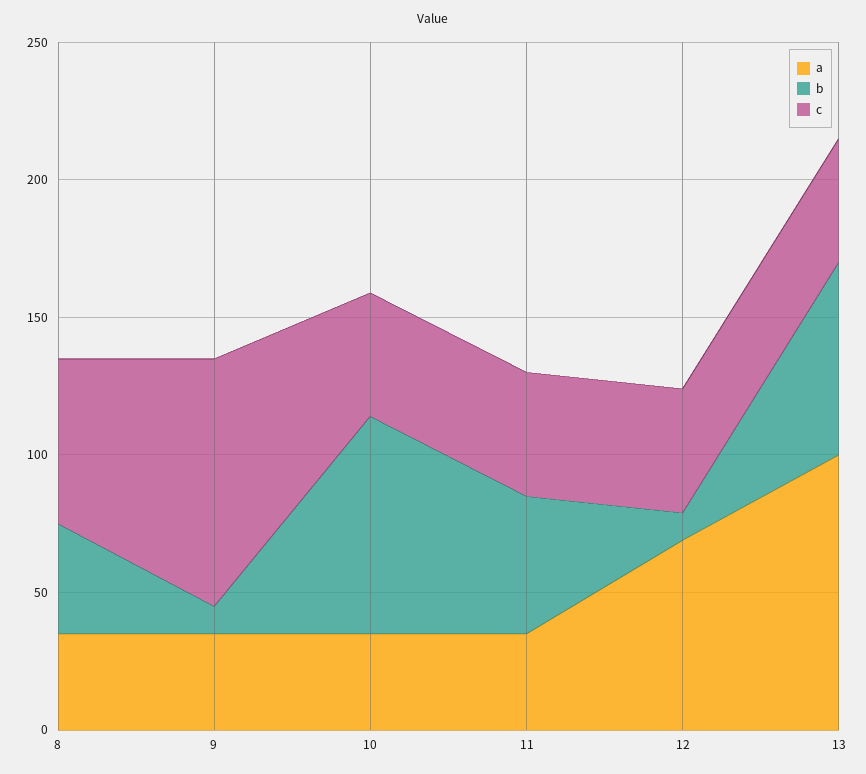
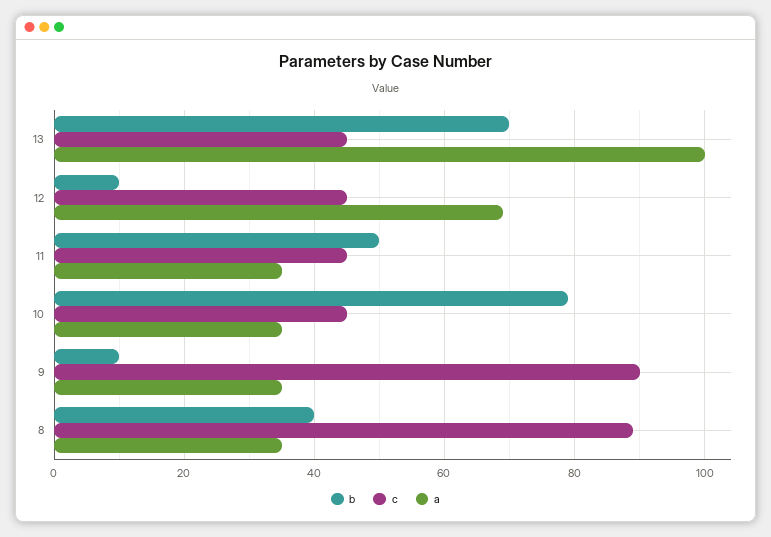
  {
    "a": {
      "8": 35,
      "9": 35,
      "10": 35,
      "11": 35,
      "12": 70,
      "13": 100
    },
    "b": {
      "8": 40,
      "9": 10,
      "10": 80,
      "11": 50,
      "12": 10,
      "13": 70
    },
    "c": {
-     "8": 60,
+     "8": 90,
      "9": 90,
      "10": 45,
      "11": 45,
      "12": 45,
      "13": 45
    }
  }

